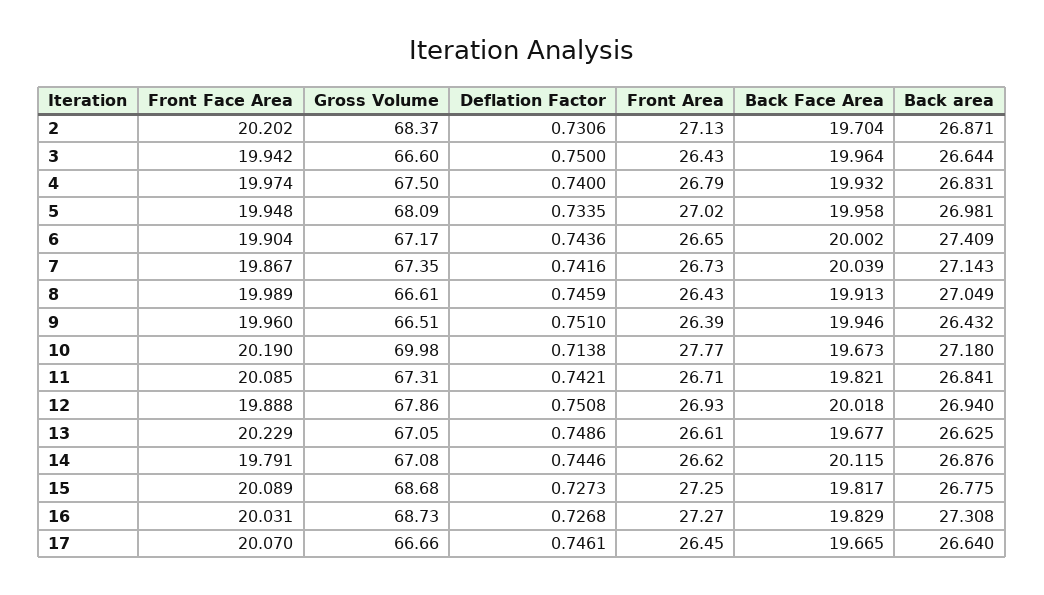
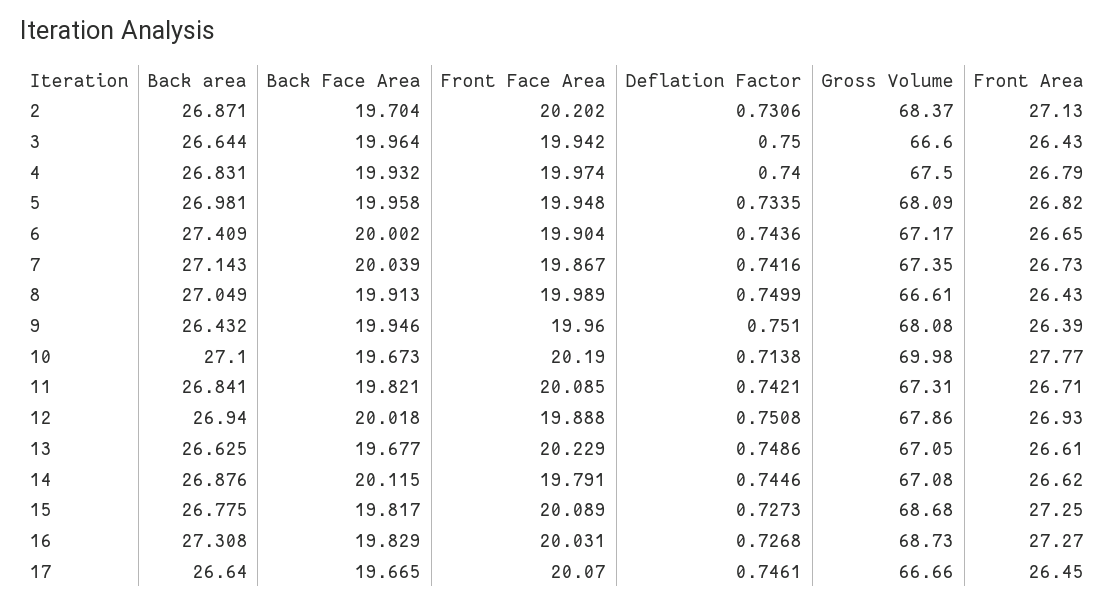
  {
    "Front Face Area": {
      "2": 20.202,
      "3": 19.942,
      "4": 19.974,
      "5": 19.948,
      "6": 19.904,
      "7": 19.867,
      "8": 19.989,
      "9": 19.96,
      "10": 20.19,
      "11": 20.085,
      "12": 19.888,
      "13": 20.229,
      "14": 19.791,
      "15": 20.089,
      "16": 20.031,
      "17": 20.07
    },
    "Gross Volume": {
      "2": 68.37,
      "3": 66.6,
      "4": 67.5,
      "5": 68.09,
      "6": 67.17,
      "7": 67.35,
      "8": 66.61,
-     "9": 66.51,
+     "9": 68.08,
      "10": 69.98,
      "11": 67.31,
      "12": 67.86,
      "13": 67.05,
      "14": 67.08,
      "15": 68.68,
      "16": 68.73,
      "17": 66.66
    },
    "Deflation Factor": {
      "2": 0.7306,
      "3": 0.75,
      "4": 0.74,
      "5": 0.7335,
      "6": 0.7436,
      "7": 0.7416,
-     "8": 0.7459,
+     "8": 0.7499,
      "9": 0.751,
      "10": 0.7138,
      "11": 0.7421,
      "12": 0.7508,
      "13": 0.7486,
      "14": 0.7446,
      "15": 0.7273,
      "16": 0.7268,
      "17": 0.7461
    },
    "Front Area": {
      "2": 27.13,
      "3": 26.43,
      "4": 26.79,
-     "5": 27.02,
+     "5": 26.82,
      "6": 26.65,
      "7": 26.73,
      "8": 26.43,
      "9": 26.39,
      "10": 27.77,
      "11": 26.71,
      "12": 26.93,
      "13": 26.61,
      "14": 26.62,
      "15": 27.25,
      "16": 27.27,
      "17": 26.45
    },
    "Back Face Area": {
      "2": 19.704,
      "3": 19.964,
      "4": 19.932,
      "5": 19.958,
      "6": 20.002,
      "7": 20.039,
      "8": 19.913,
      "9": 19.946,
      "10": 19.673,
      "11": 19.821,
      "12": 20.018,
      "13": 19.677,
      "14": 20.115,
      "15": 19.817,
      "16": 19.829,
      "17": 19.665
    },
    "Back area": {
      "2": 26.871,
      "3": 26.644,
      "4": 26.831,
      "5": 26.981,
      "6": 27.409,
      "7": 27.143,
      "8": 27.049,
      "9": 26.432,
-     "10": 27.18,
+     "10": 27.1,
      "11": 26.841,
      "12": 26.94,
      "13": 26.625,
      "14": 26.876,
      "15": 26.775,
      "16": 27.308,
      "17": 26.64
    }
  }

